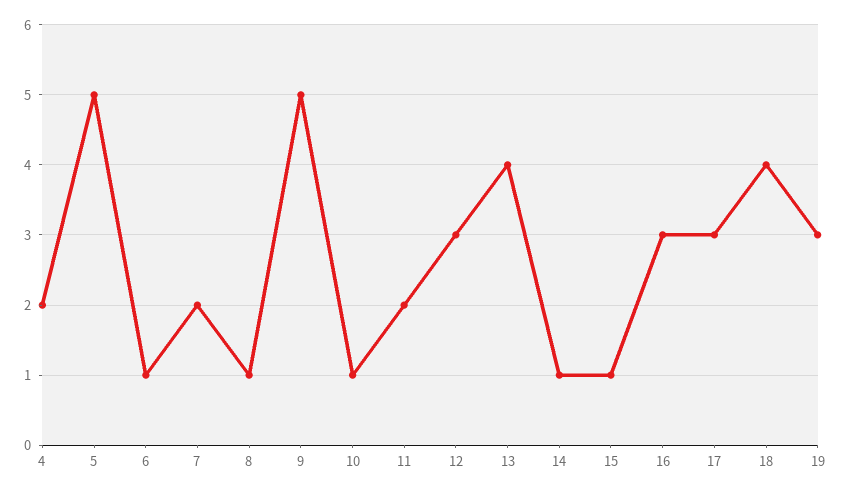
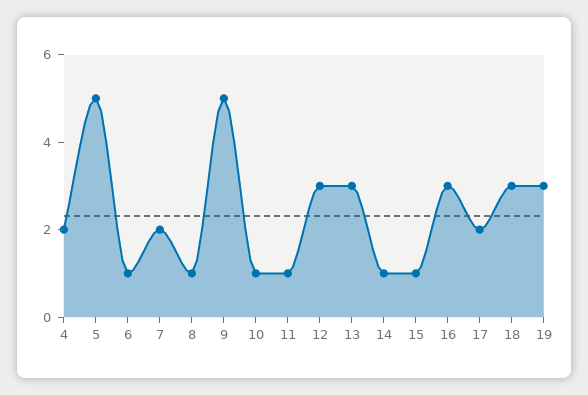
  {
    "4": 2,
    "5": 5,
    "6": 1,
    "7": 2,
    "8": 1,
    "9": 5,
    "10": 1,
-   "11": 2,
+   "11": 1,
    "12": 3,
-   "13": 4,
+   "13": 3,
    "14": 1,
    "15": 1,
    "16": 3,
-   "17": 3,
+   "17": 2,
-   "18": 4,
+   "18": 3,
    "19": 3
  }

